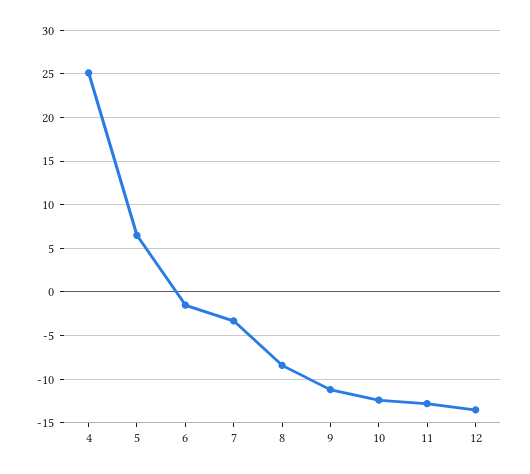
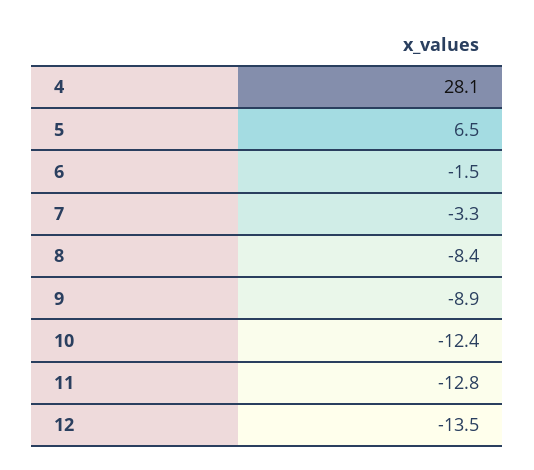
  {
-   "4": 25,
+   "4": 28.1,
    "5": 6.5,
    "6": -1.5,
    "7": -3.3,
    "8": -8.4,
-   "9": -11,
+   "9": -8.9,
    "10": -12.4,
    "11": -12.8,
    "12": -13.5
  }

